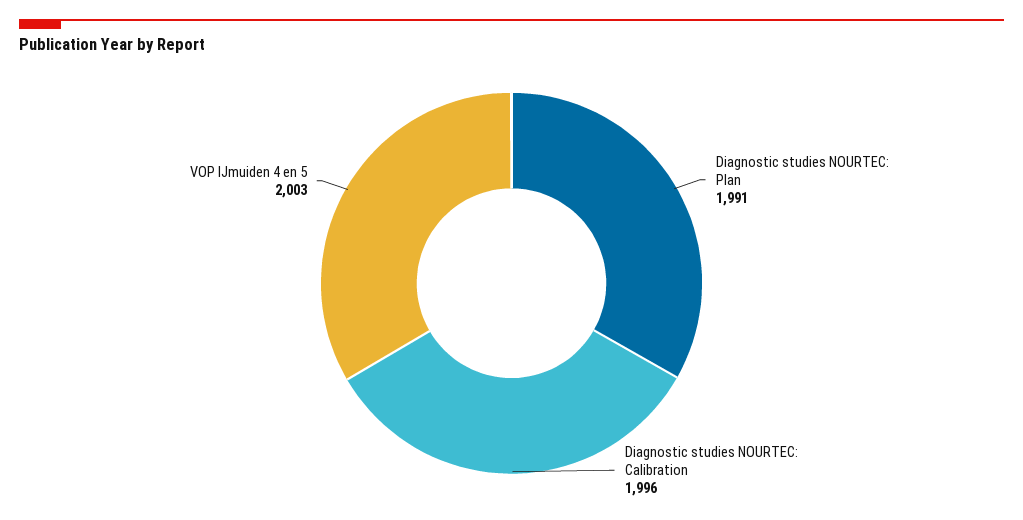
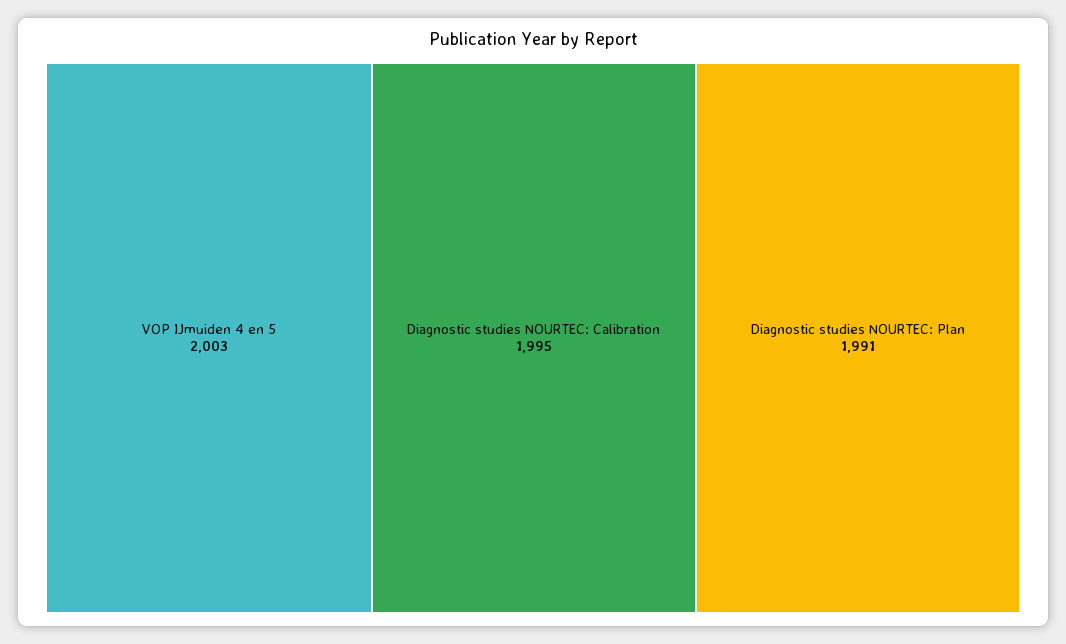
  {
    "Diagnostic studies NOURTEC: Plan": 1991,
-   "Diagnostic studies NOURTEC: Calibration": 1996,
+   "Diagnostic studies NOURTEC: Calibration": 1995,
    "VOP IJmuiden 4 en 5": 2003
  }

